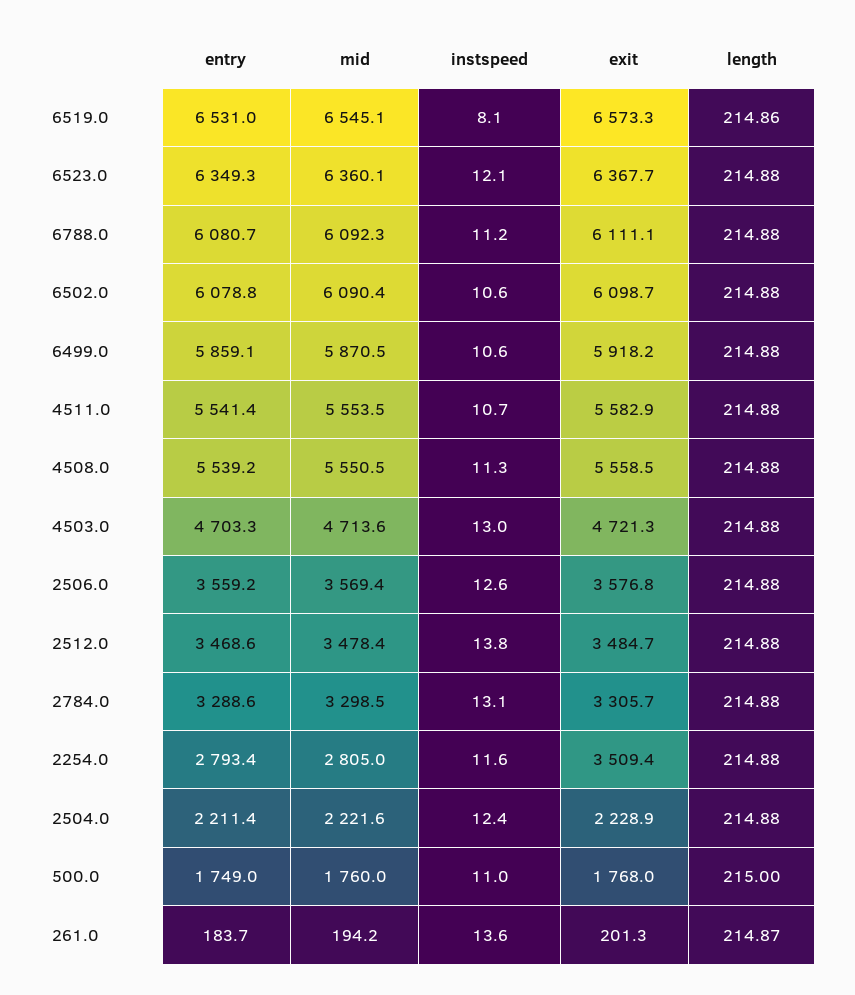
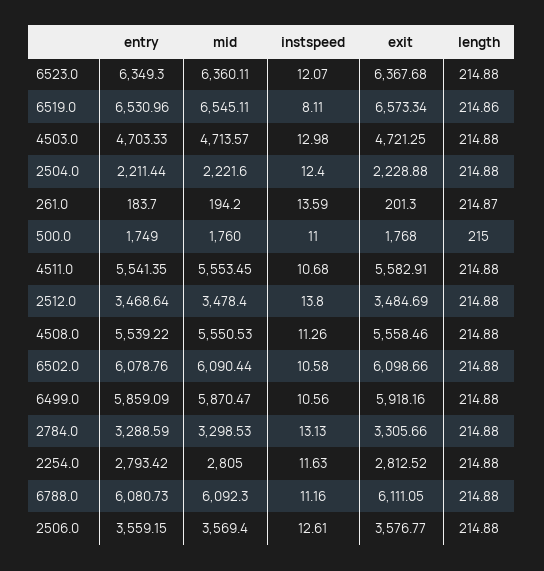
  {
    "entry": {
      "6519.0": 6530.96,
      "6523.0": 6349.3,
      "6788.0": 6080.73,
      "6502.0": 6078.76,
      "6499.0": 5859.09,
      "4511.0": 5541.35,
      "4508.0": 5539.22,
      "4503.0": 4703.33,
      "2506.0": 3559.15,
      "2512.0": 3468.64,
      "2784.0": 3288.59,
      "2254.0": 2793.42,
      "2504.0": 2211.44,
      "500.0": 1749,
      "261.0": 183.7
    },
    "mid": {
      "6519.0": 6545.11,
      "6523.0": 6360.11,
      "6788.0": 6092.3,
      "6502.0": 6090.44,
      "6499.0": 5870.47,
      "4511.0": 5553.45,
      "4508.0": 5550.53,
      "4503.0": 4713.57,
      "2506.0": 3569.4,
      "2512.0": 3478.4,
      "2784.0": 3298.53,
      "2254.0": 2805,
      "2504.0": 2221.6,
      "500.0": 1760,
      "261.0": 194.2
    },
    "instspeed": {
      "6519.0": 8.11,
      "6523.0": 12.07,
      "6788.0": 11.16,
      "6502.0": 10.58,
      "6499.0": 10.56,
      "4511.0": 10.68,
      "4508.0": 11.26,
      "4503.0": 12.98,
      "2506.0": 12.61,
      "2512.0": 13.8,
      "2784.0": 13.13,
      "2254.0": 11.63,
      "2504.0": 12.4,
      "500.0": 11,
      "261.0": 13.59
    },
    "exit": {
      "6519.0": 6573.34,
      "6523.0": 6367.68,
      "6788.0": 6111.05,
      "6502.0": 6098.66,
      "6499.0": 5918.16,
      "4511.0": 5582.91,
      "4508.0": 5558.46,
      "4503.0": 4721.25,
      "2506.0": 3576.77,
      "2512.0": 3484.69,
      "2784.0": 3305.66,
-     "2254.0": 3509.4,
+     "2254.0": 2812.52,
      "2504.0": 2228.88,
      "500.0": 1768,
      "261.0": 201.3
    },
    "length": {
      "6519.0": 214.86,
      "6523.0": 214.88,
      "6788.0": 214.88,
      "6502.0": 214.88,
      "6499.0": 214.88,
      "4511.0": 214.88,
      "4508.0": 214.88,
      "4503.0": 214.88,
      "2506.0": 214.88,
      "2512.0": 214.88,
      "2784.0": 214.88,
      "2254.0": 214.88,
      "2504.0": 214.88,
      "500.0": 215,
      "261.0": 214.87
    }
  }

